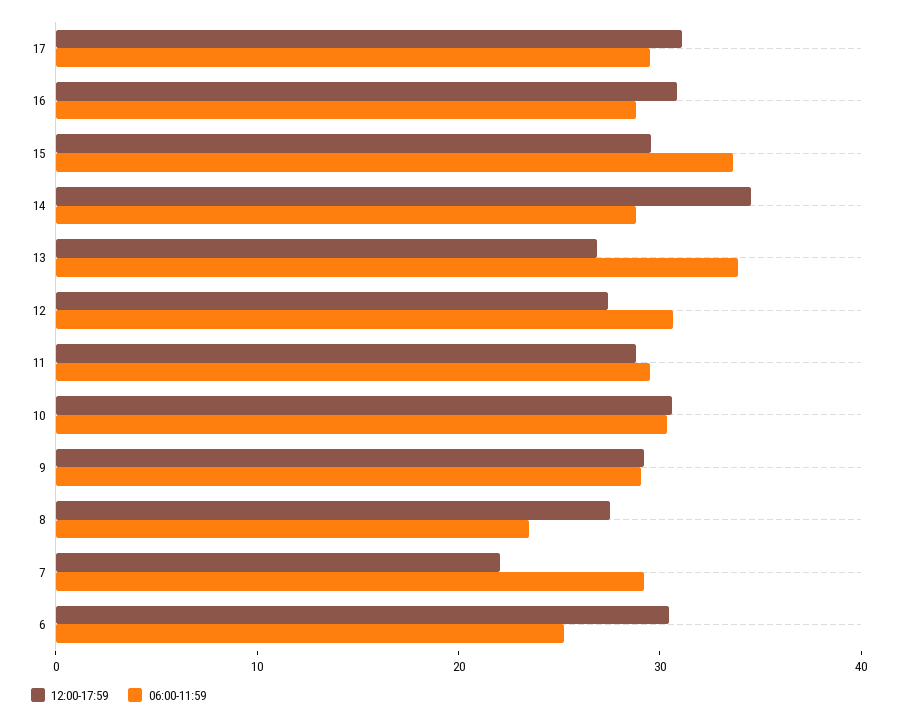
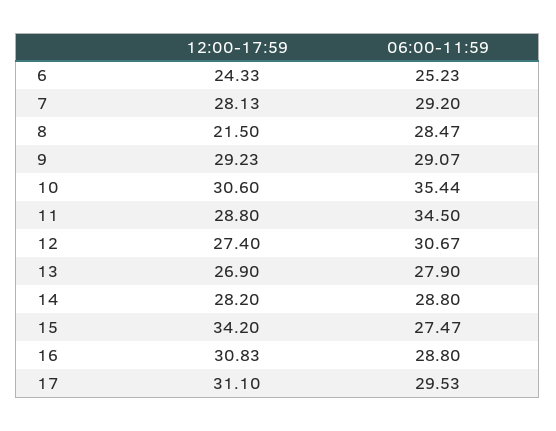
  {
    "12:00-17:59": {
      "17": 31.1,
      "16": 30.83,
-     "15": 30,
+     "15": 34.2,
-     "14": 34,
+     "14": 28.2,
      "13": 26.9,
      "12": 27.4,
      "11": 28.8,
      "10": 30.6,
      "9": 29.23,
-     "8": 28,
+     "8": 21.5,
-     "7": 22,
+     "7": 28.13,
-     "6": 30
+     "6": 24.33
    },
    "06:00-11:59": {
      "17": 29.53,
      "16": 28.8,
-     "15": 34,
+     "15": 27.47,
      "14": 28.8,
-     "13": 34,
+     "13": 27.9,
      "12": 30.67,
-     "11": 30,
+     "11": 34.5,
-     "10": 30,
+     "10": 35.44,
      "9": 29.07,
-     "8": 24,
+     "8": 28.47,
      "7": 29.2,
      "6": 25.23
    }
  }

